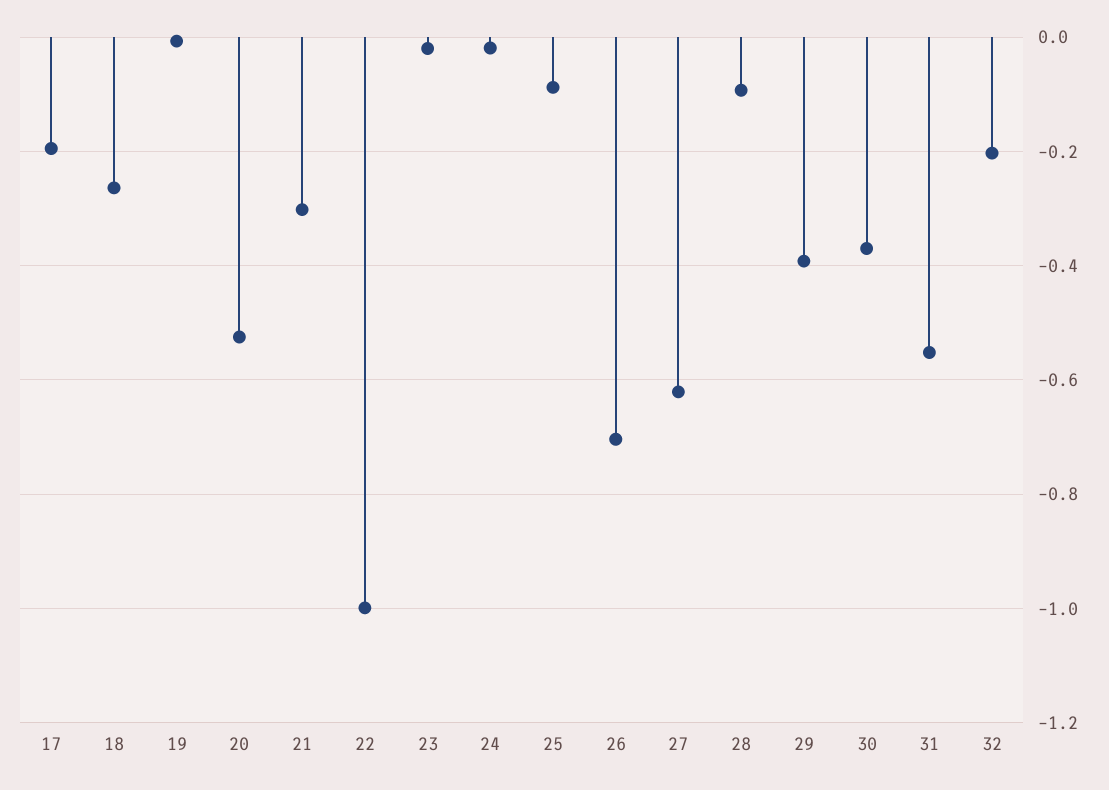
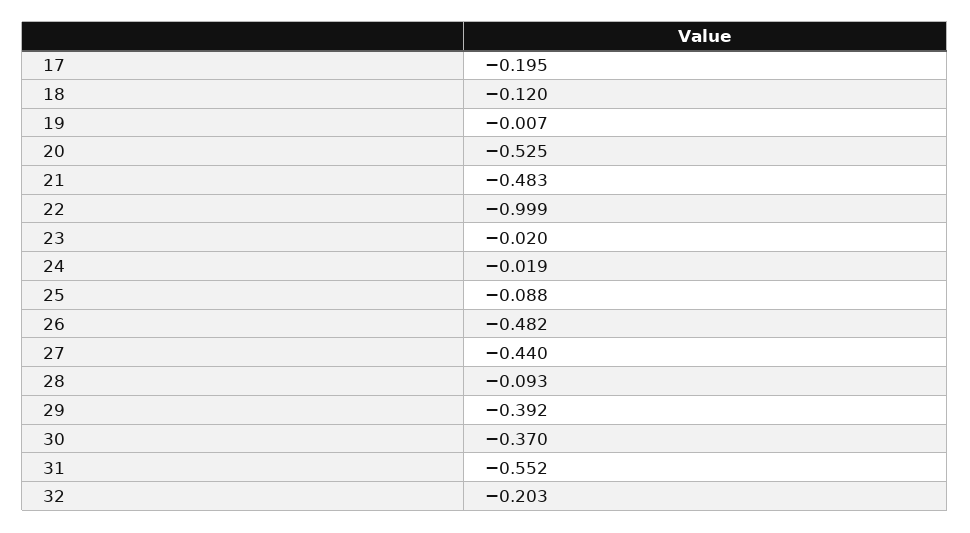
  {
    "17": -0.195,
-   "18": -0.26,
+   "18": -0.12,
    "19": -0.007,
    "20": -0.525,
-   "21": -0.3,
+   "21": -0.483,
    "22": -0.999,
    "23": -0.02,
    "24": -0.019,
    "25": -0.088,
-   "26": -0.7,
+   "26": -0.482,
-   "27": -0.62,
+   "27": -0.44,
    "28": -0.093,
    "29": -0.392,
    "30": -0.37,
    "31": -0.552,
    "32": -0.203
  }

